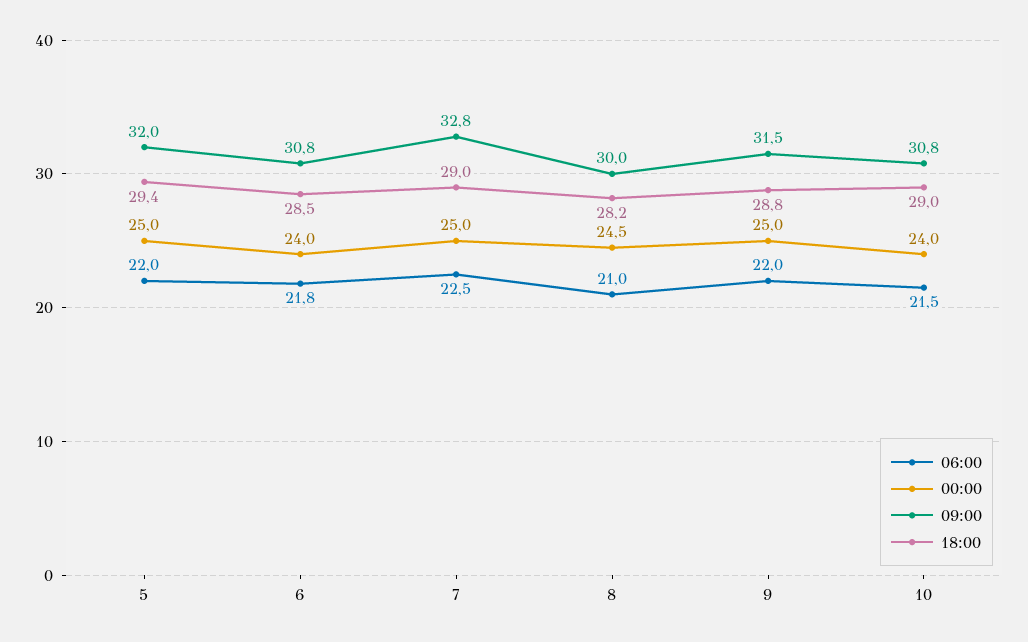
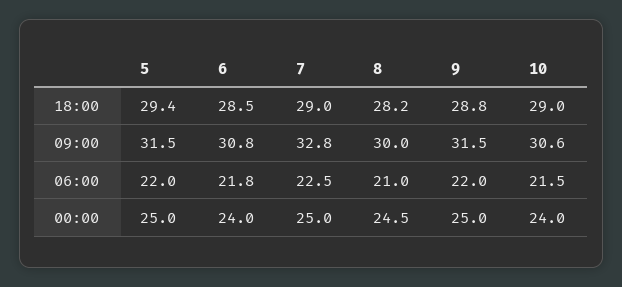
  {
    "06:00": {
      "5": 22,
      "6": 21.8,
      "7": 22.5,
      "8": 21,
      "9": 22,
      "10": 21.5
    },
    "00:00": {
      "5": 25,
      "6": 24,
      "7": 25,
      "8": 24.5,
      "9": 25,
      "10": 24
    },
    "09:00": {
-     "5": 32,
+     "5": 31.5,
      "6": 30.8,
      "7": 32.8,
      "8": 30,
      "9": 31.5,
-     "10": 30.8
+     "10": 30.6
    },
    "18:00": {
      "5": 29.4,
      "6": 28.5,
      "7": 29,
      "8": 28.2,
      "9": 28.8,
      "10": 29
    }
  }

